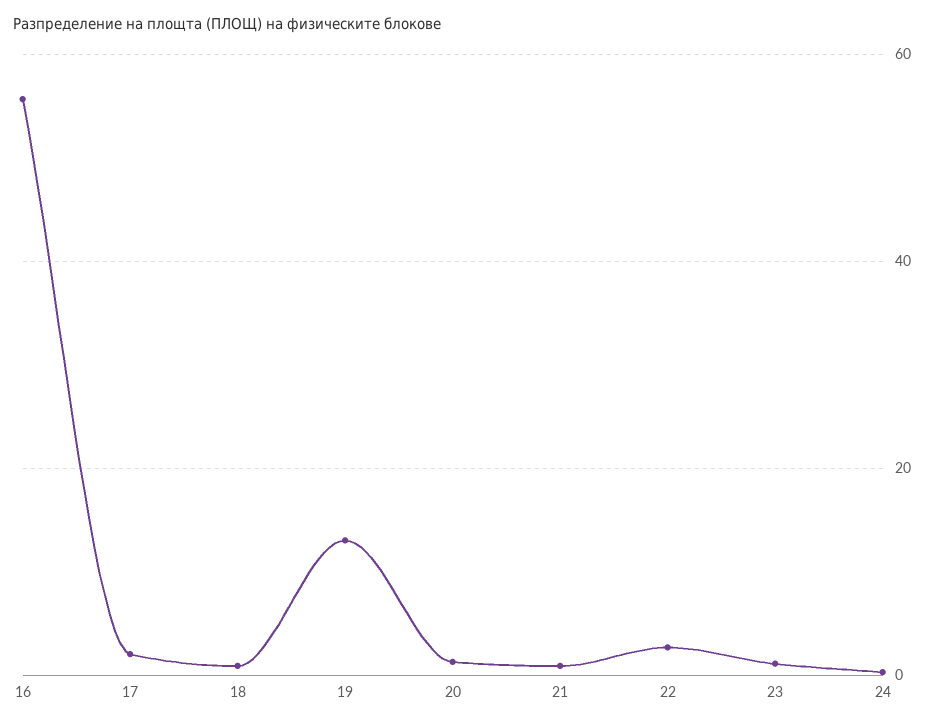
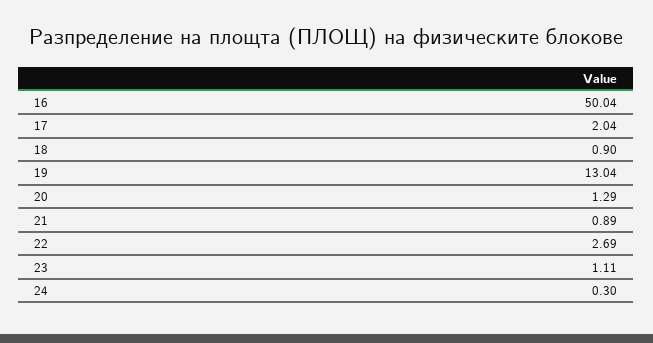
  {
-   "16": 56,
+   "16": 50.04,
    "17": 2.04,
    "18": 0.9,
    "19": 13.04,
    "20": 1.29,
    "21": 0.89,
    "22": 2.69,
    "23": 1.11,
    "24": 0.3
  }

